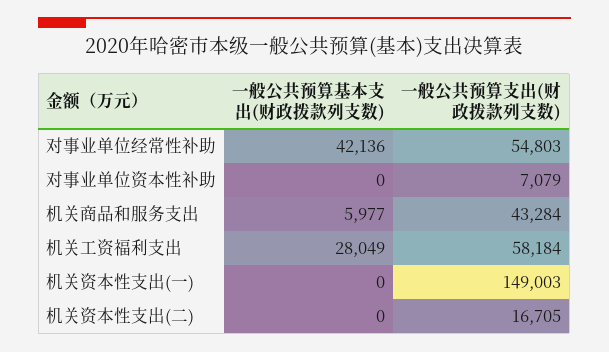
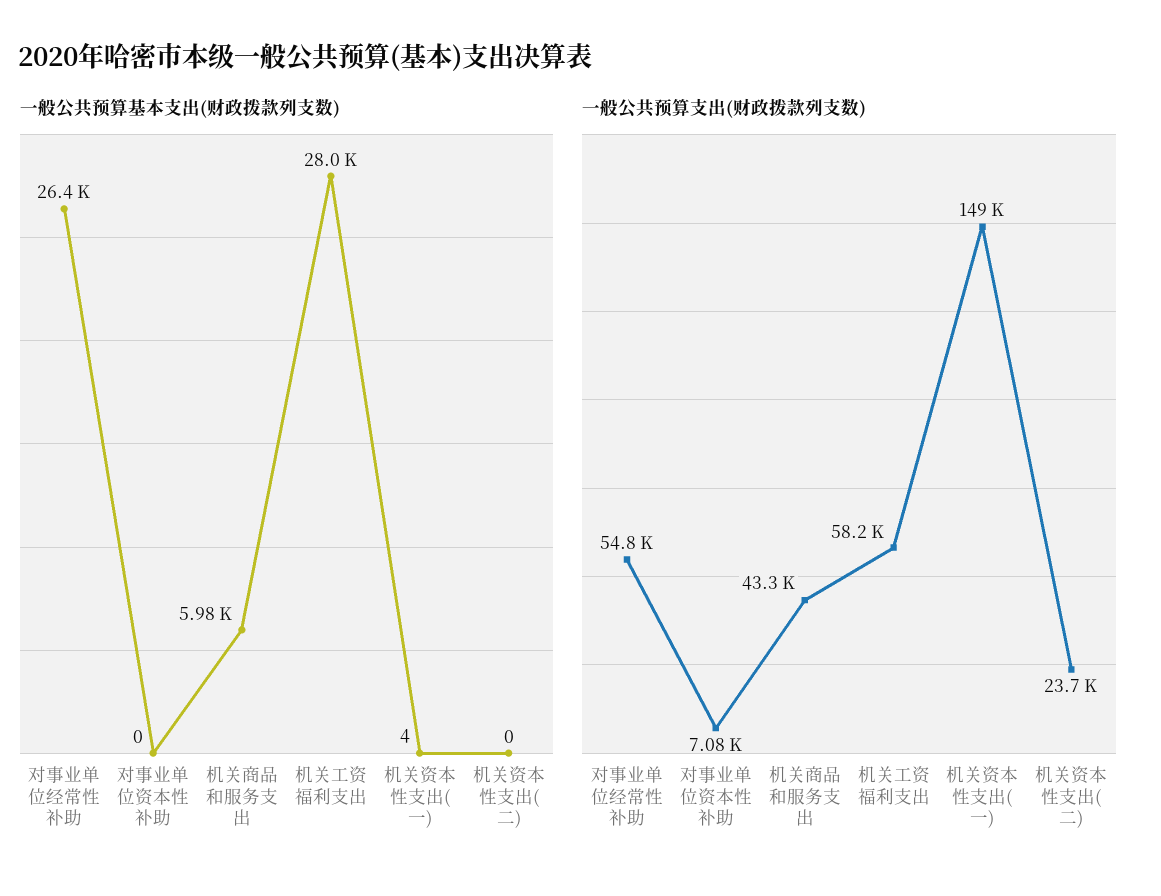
  {
    "一般公共预算基本支出(财政拨款列支数)": {
-     "对事业单位经常性补助": 42136,
+     "对事业单位经常性补助": 26400,
      "对事业单位资本性补助": 0,
      "机关商品和服务支出": 5977,
      "机关工资福利支出": 28049,
-     "机关资本性支出(一)": 0,
+     "机关资本性支出(一)": 4,
      "机关资本性支出(二)": 0
    },
    "一般公共预算支出(财政拨款列支数)": {
      "对事业单位经常性补助": 54803,
      "对事业单位资本性补助": 7079,
      "机关商品和服务支出": 43284,
      "机关工资福利支出": 58184,
      "机关资本性支出(一)": 149003,
-     "机关资本性支出(二)": 16705
+     "机关资本性支出(二)": 23700
    }
  }

